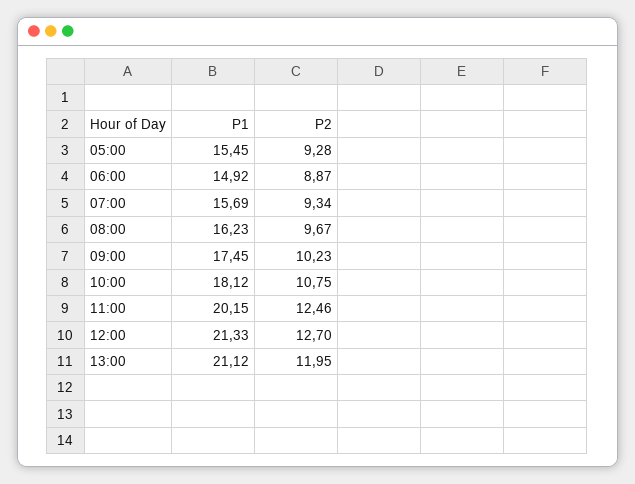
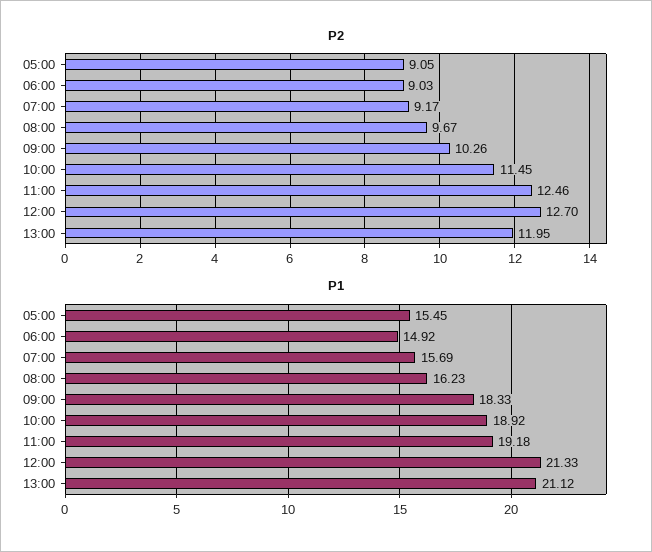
  {
    "P1": {
      "05:00": 15.45,
      "06:00": 14.92,
      "07:00": 15.69,
      "08:00": 16.23,
-     "09:00": 17.45,
+     "09:00": 18.33,
-     "10:00": 18.12,
+     "10:00": 18.92,
-     "11:00": 20.15,
+     "11:00": 19.18,
      "12:00": 21.33,
      "13:00": 21.12
    },
    "P2": {
-     "05:00": 9.28,
+     "05:00": 9.05,
-     "06:00": 8.87,
+     "06:00": 9.03,
-     "07:00": 9.34,
+     "07:00": 9.17,
      "08:00": 9.67,
-     "09:00": 10.23,
+     "09:00": 10.26,
-     "10:00": 10.75,
+     "10:00": 11.45,
      "11:00": 12.46,
      "12:00": 12.7,
      "13:00": 11.95
    }
  }

